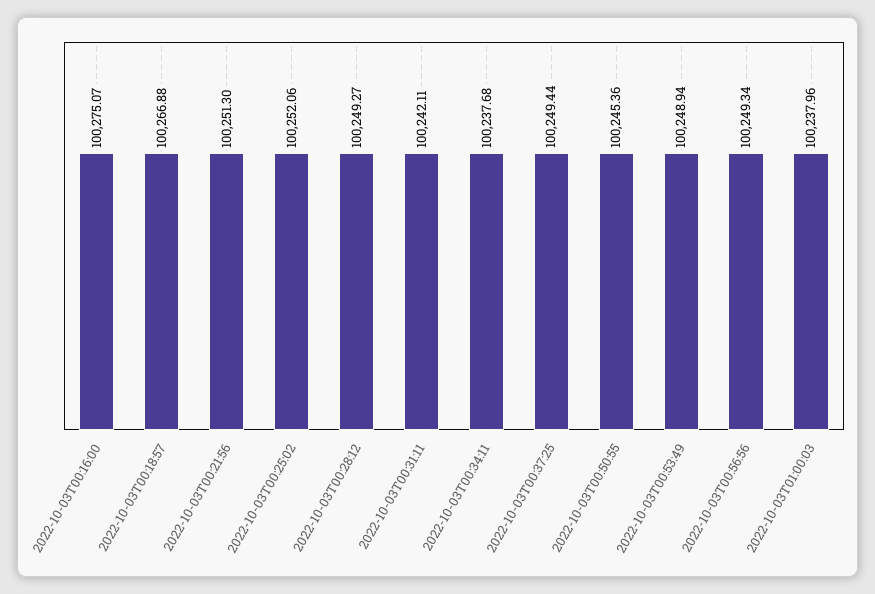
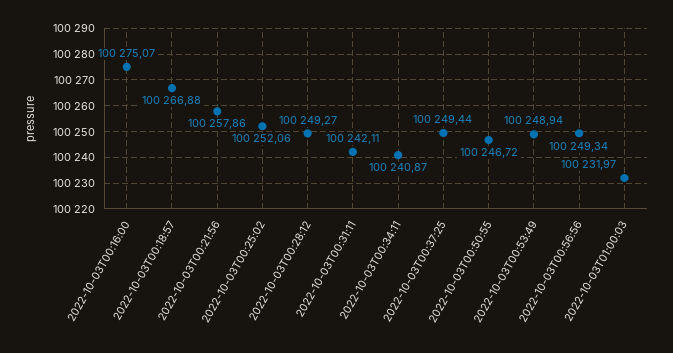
  {
    "2022-10-03T00:16:00": 100275.07,
    "2022-10-03T00:18:57": 100266.88,
-   "2022-10-03T00:21:56": 100251.3,
+   "2022-10-03T00:21:56": 100257.86,
    "2022-10-03T00:25:02": 100252.06,
    "2022-10-03T00:28:12": 100249.27,
    "2022-10-03T00:31:11": 100242.11,
-   "2022-10-03T00:34:11": 100237.68,
+   "2022-10-03T00:34:11": 100240.87,
    "2022-10-03T00:37:25": 100249.44,
-   "2022-10-03T00:50:55": 100245.36,
+   "2022-10-03T00:50:55": 100246.72,
    "2022-10-03T00:53:49": 100248.94,
    "2022-10-03T00:56:56": 100249.34,
-   "2022-10-03T01:00:03": 100237.96
+   "2022-10-03T01:00:03": 100231.97
  }

